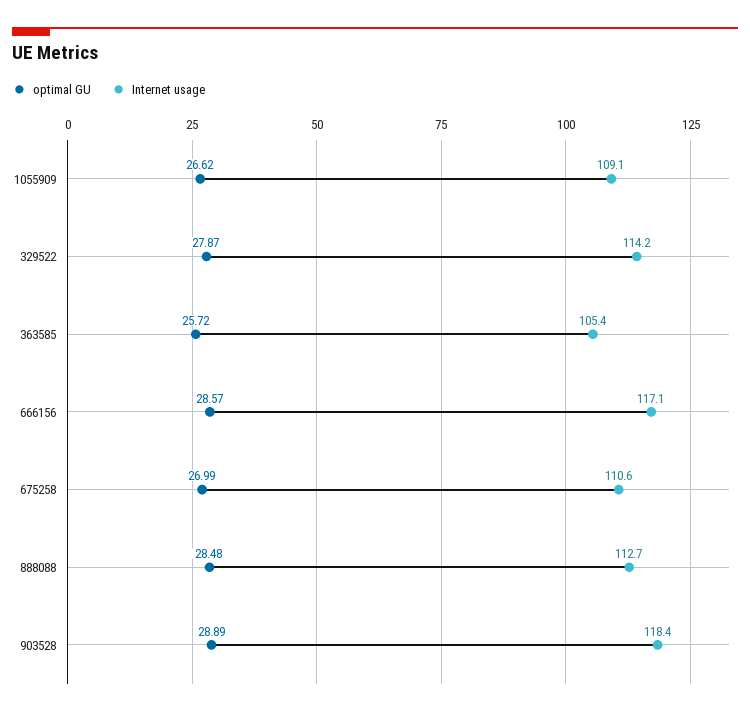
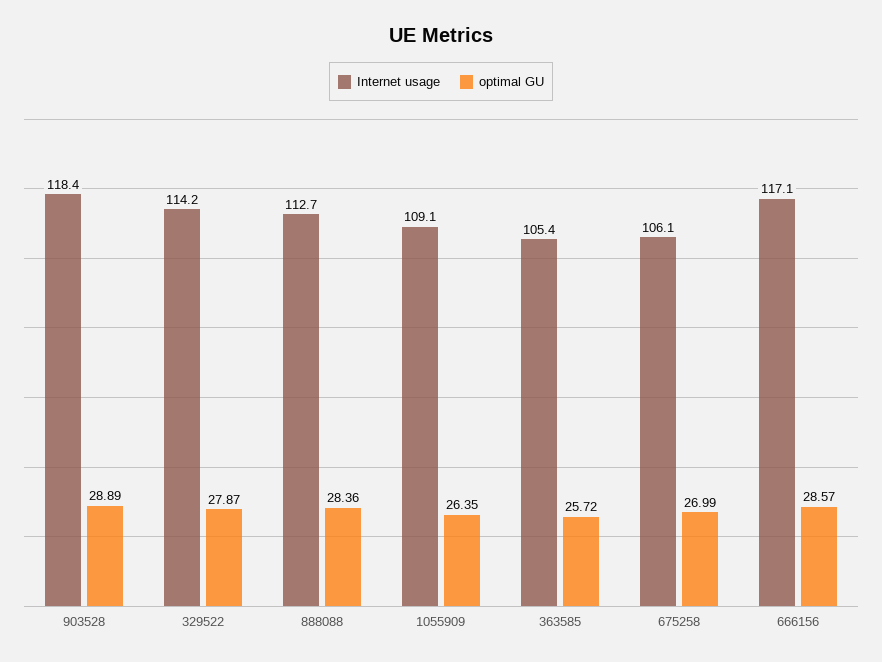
  {
    "optimal GU": {
-     "1055909": 26.62,
+     "1055909": 26.35,
      "329522": 27.87,
      "363585": 25.72,
      "666156": 28.57,
      "675258": 26.99,
-     "888088": 28.48,
+     "888088": 28.36,
      "903528": 28.89
    },
    "Internet usage": {
      "1055909": 109.1,
      "329522": 114.2,
      "363585": 105.4,
      "666156": 117.1,
-     "675258": 110.6,
+     "675258": 106.1,
      "888088": 112.7,
      "903528": 118.4
    }
  }

